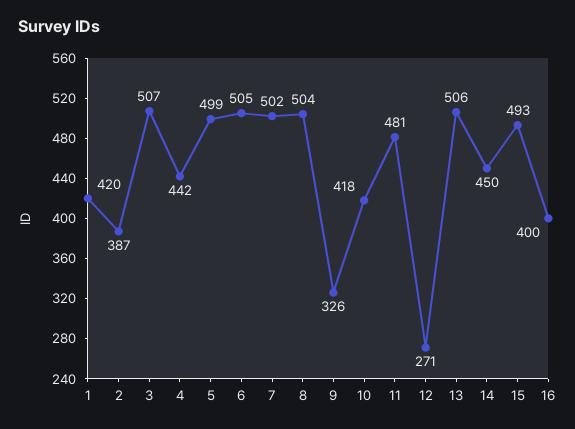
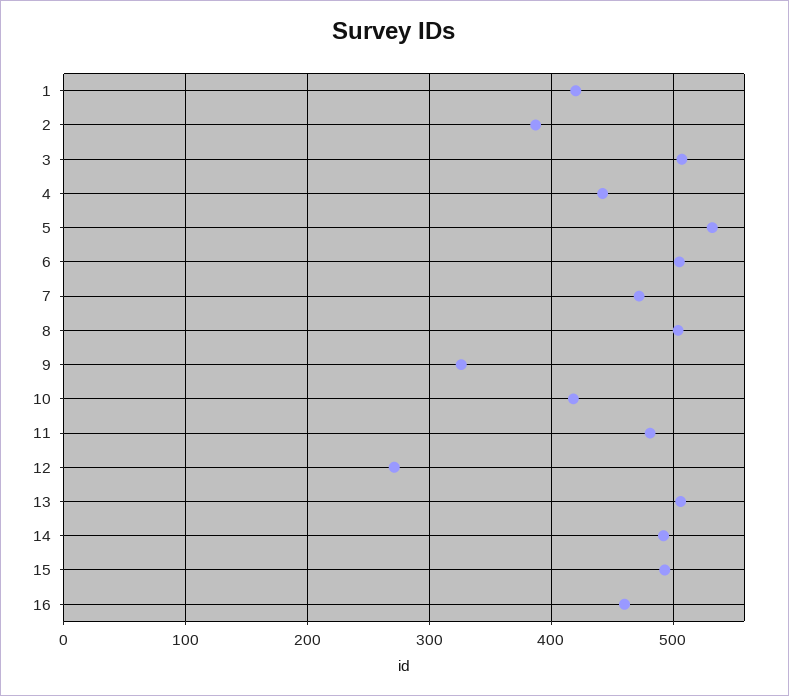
  {
    "1": 420,
    "2": 387,
    "3": 507,
    "4": 442,
-   "5": 499,
+   "5": 530,
    "6": 505,
-   "7": 502,
+   "7": 470,
    "8": 504,
    "9": 326,
    "10": 418,
    "11": 481,
    "12": 271,
    "13": 506,
-   "14": 450,
+   "14": 490,
    "15": 493,
-   "16": 400
+   "16": 460
  }

